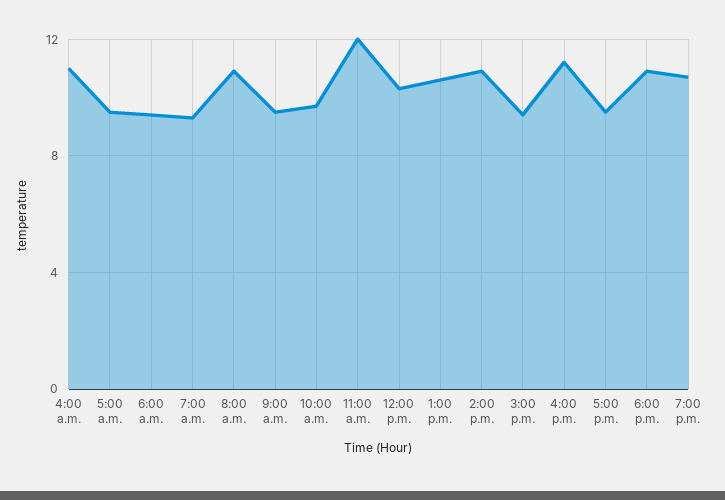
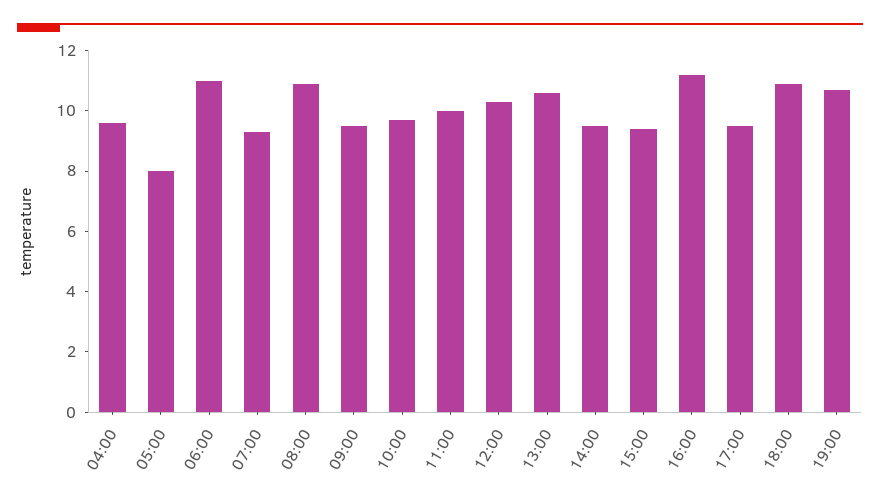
  {
-   "4:00 a.m.": 11,
+   "4:00 a.m.": 9.5,
-   "5:00 a.m.": 9.5,
+   "5:00 a.m.": 8,
-   "6:00 a.m.": 9.5,
+   "6:00 a.m.": 11,
    "7:00 a.m.": 9.5,
    "8:00 a.m.": 11,
    "9:00 a.m.": 9.5,
    "10:00 a.m.": 9.5,
-   "11:00 a.m.": 12,
+   "11:00 a.m.": 10,
    "12:00 p.m.": 10.5,
    "1:00 p.m.": 10.5,
-   "2:00 p.m.": 11,
+   "2:00 p.m.": 9.5,
    "3:00 p.m.": 9.5,
    "4:00 p.m.": 11,
    "5:00 p.m.": 9.5,
    "6:00 p.m.": 11,
    "7:00 p.m.": 10.5
  }

